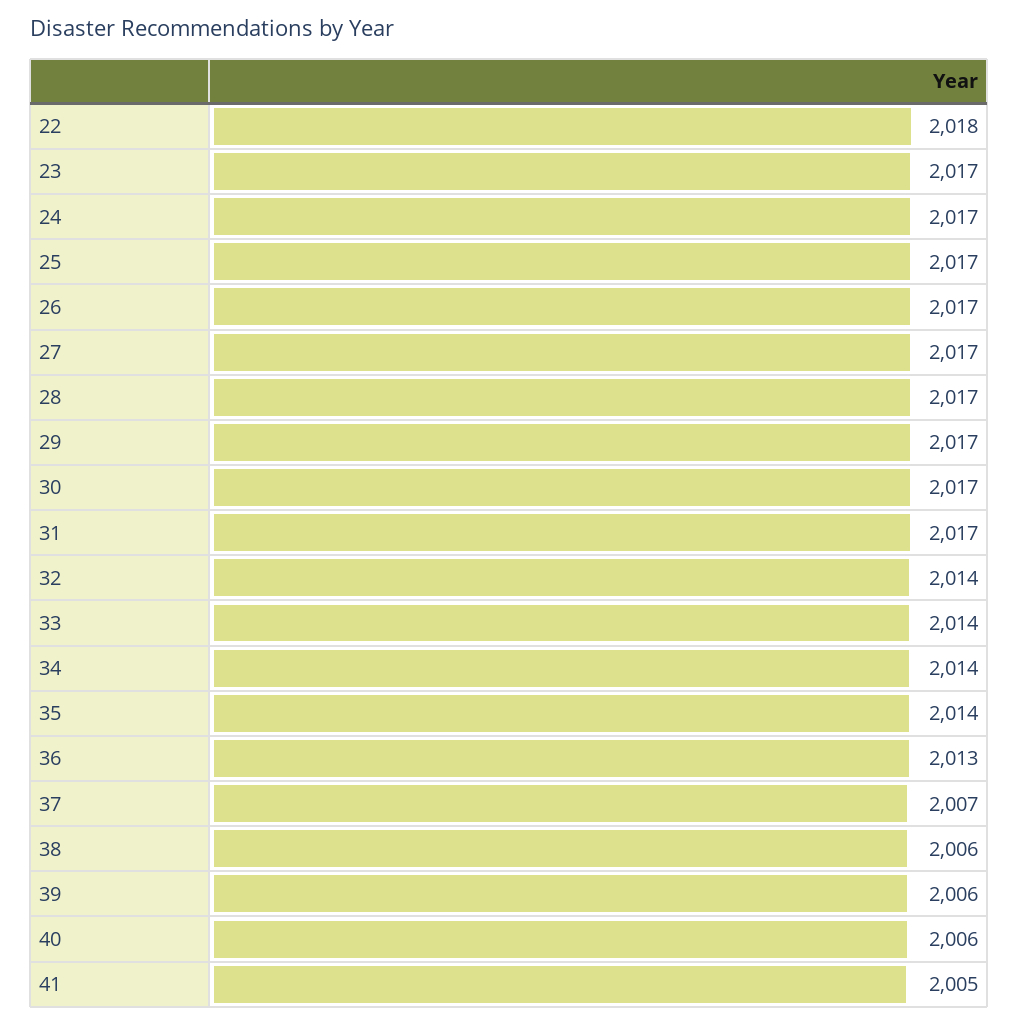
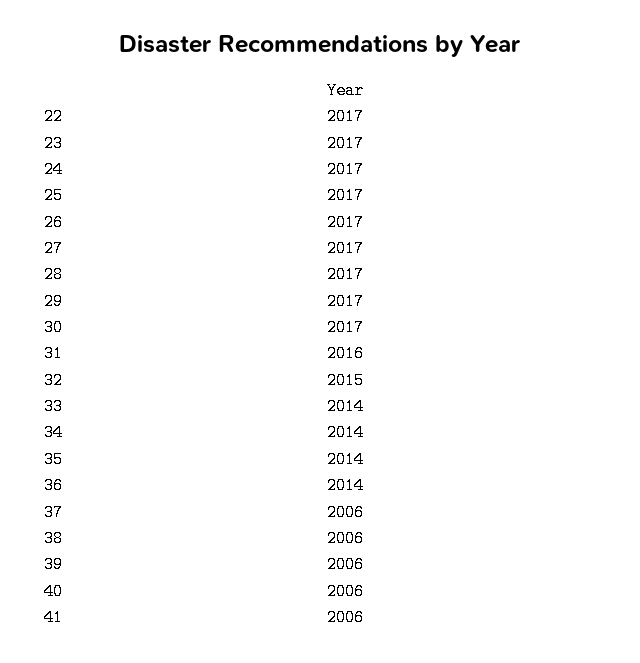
  {
-   "22": 2018,
+   "22": 2017,
    "23": 2017,
    "24": 2017,
    "25": 2017,
    "26": 2017,
    "27": 2017,
    "28": 2017,
    "29": 2017,
    "30": 2017,
-   "31": 2017,
+   "31": 2016,
-   "32": 2014,
+   "32": 2015,
    "33": 2014,
    "34": 2014,
    "35": 2014,
-   "36": 2013,
+   "36": 2014,
-   "37": 2007,
+   "37": 2006,
    "38": 2006,
    "39": 2006,
    "40": 2006,
-   "41": 2005
+   "41": 2006
  }

